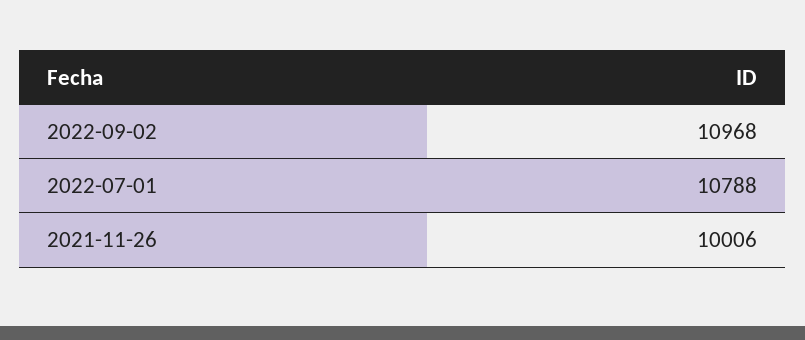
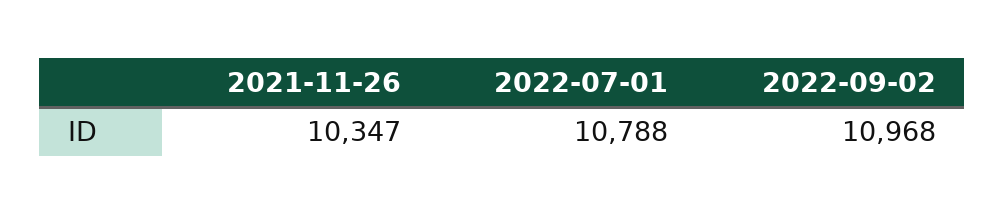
  {
    "2022-09-02": 10968,
    "2022-07-01": 10788,
-   "2021-11-26": 10006
+   "2021-11-26": 10347
  }

